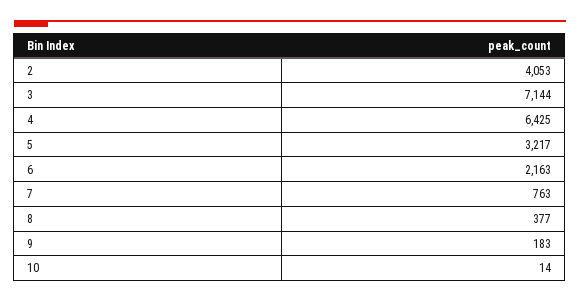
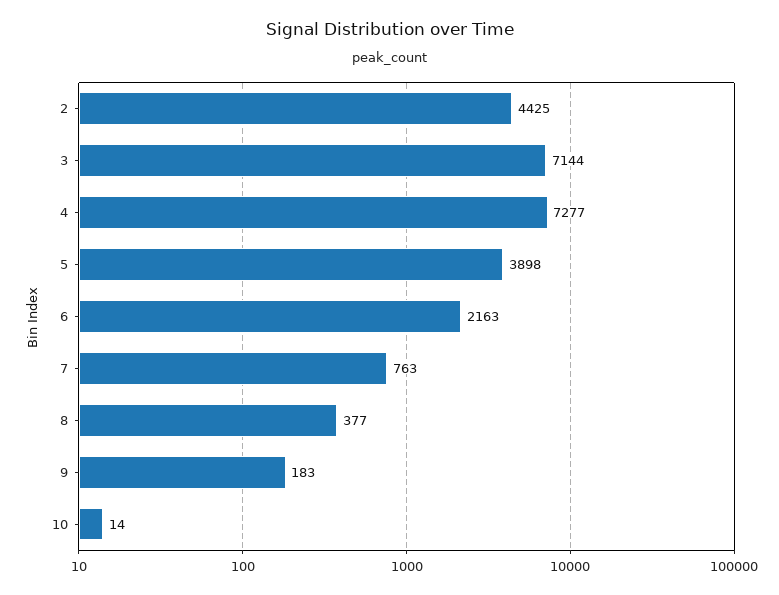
  {
-   "2": 4053,
+   "2": 4425,
    "3": 7144,
-   "4": 6425,
+   "4": 7277,
-   "5": 3217,
+   "5": 3898,
    "6": 2163,
    "7": 763,
    "8": 377,
    "9": 183,
    "10": 14
  }

